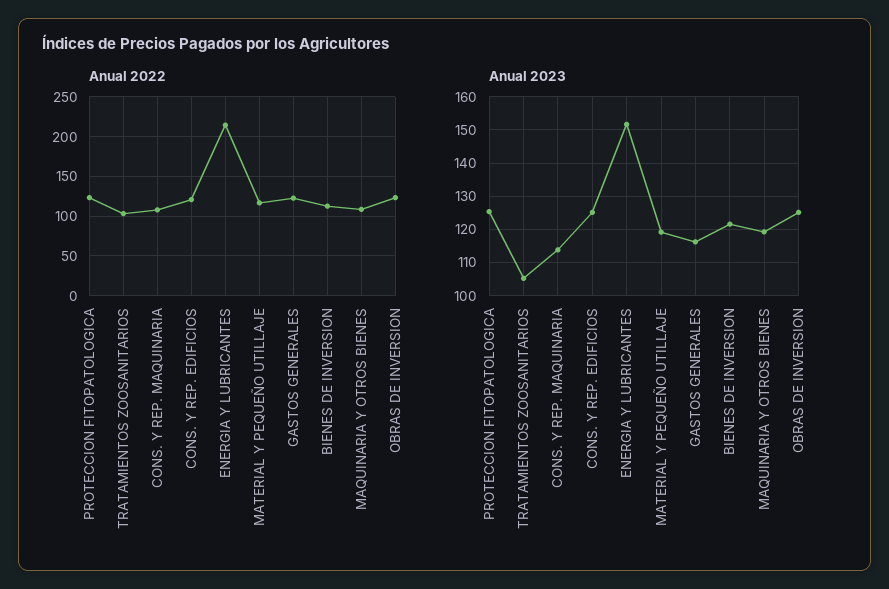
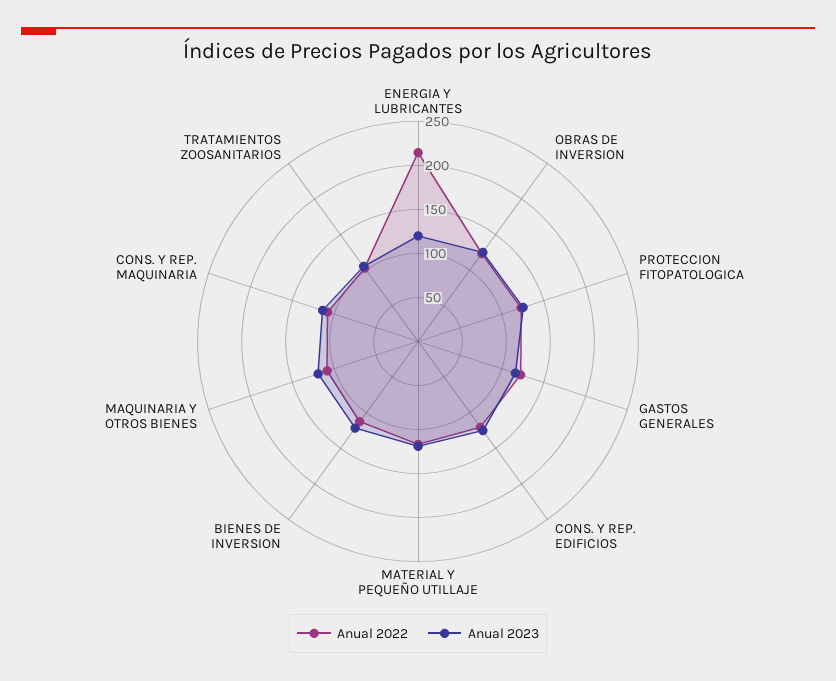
  {
    "Anual 2022": {
      "PROTECCION FITOPATOLOGICA": 120,
      "TRATAMIENTOS ZOOSANITARIOS": 100,
      "CONS. Y REP. MAQUINARIA": 110,
      "CONS. Y REP. EDIFICIOS": 120,
      "ENERGIA Y LUBRICANTES": 210,
      "MATERIAL Y PEQUEÑO UTILLAJE": 120,
      "GASTOS GENERALES": 120,
      "BIENES DE INVERSION": 110,
      "MAQUINARIA Y OTROS BIENES": 110,
      "OBRAS DE INVERSION": 120
    },
    "Anual 2023": {
      "PROTECCION FITOPATOLOGICA": 126,
      "TRATAMIENTOS ZOOSANITARIOS": 106,
      "CONS. Y REP. MAQUINARIA": 114,
      "CONS. Y REP. EDIFICIOS": 126,
-     "ENERGIA Y LUBRICANTES": 152,
+     "ENERGIA Y LUBRICANTES": 120,
      "MATERIAL Y PEQUEÑO UTILLAJE": 120,
      "GASTOS GENERALES": 116,
      "BIENES DE INVERSION": 122,
      "MAQUINARIA Y OTROS BIENES": 120,
      "OBRAS DE INVERSION": 126
    }
  }

